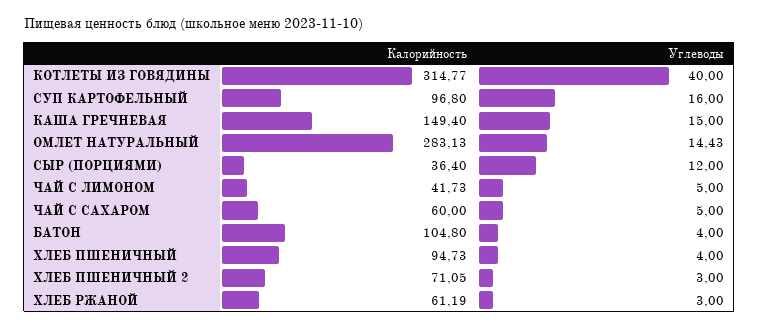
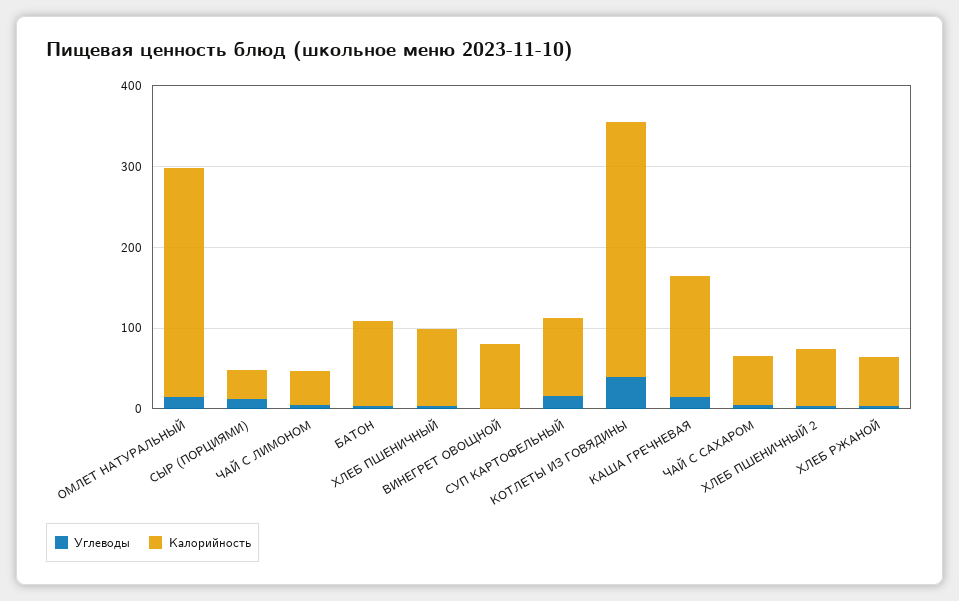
  {
    "Калорийность": {
      "КОТЛЕТЫ ИЗ ГОВЯДИНЫ": 314.77,
      "СУП КАРТОФЕЛЬНЫЙ": 96.8,
      "КАША ГРЕЧНЕВАЯ": 149.4,
      "ОМЛЕТ НАТУРАЛЬНЫЙ": 283.13,
      "СЫР (ПОРЦИЯМИ)": 36.4,
      "ЧАЙ С ЛИМОНОМ": 41.73,
      "ЧАЙ С САХАРОМ": 60,
      "БАТОН": 104.8,
      "ХЛЕБ ПШЕНИЧНЫЙ": 94.73,
      "ХЛЕБ ПШЕНИЧНЫЙ 2": 71.05,
-     "ХЛЕБ РЖАНОЙ": 61.19
+     "ХЛЕБ РЖАНОЙ": 61.19,
+     "ВИНЕГРЕТ ОВОЩНОЙ": 80
    },
    "Углеводы": {
      "КОТЛЕТЫ ИЗ ГОВЯДИНЫ": 40,
      "СУП КАРТОФЕЛЬНЫЙ": 16,
      "КАША ГРЕЧНЕВАЯ": 15,
      "ОМЛЕТ НАТУРАЛЬНЫЙ": 14.43,
      "СЫР (ПОРЦИЯМИ)": 12,
      "ЧАЙ С ЛИМОНОМ": 5,
      "ЧАЙ С САХАРОМ": 5,
      "БАТОН": 4,
      "ХЛЕБ ПШЕНИЧНЫЙ": 4,
      "ХЛЕБ ПШЕНИЧНЫЙ 2": 3,
-     "ХЛЕБ РЖАНОЙ": 3
+     "ХЛЕБ РЖАНОЙ": 3,
+     "ВИНЕГРЕТ ОВОЩНОЙ": 0
    }
  }

